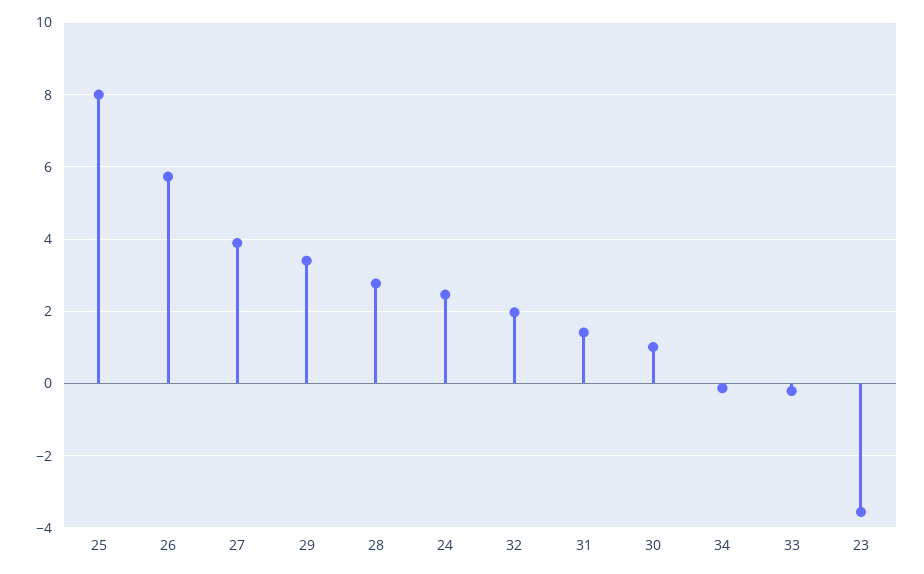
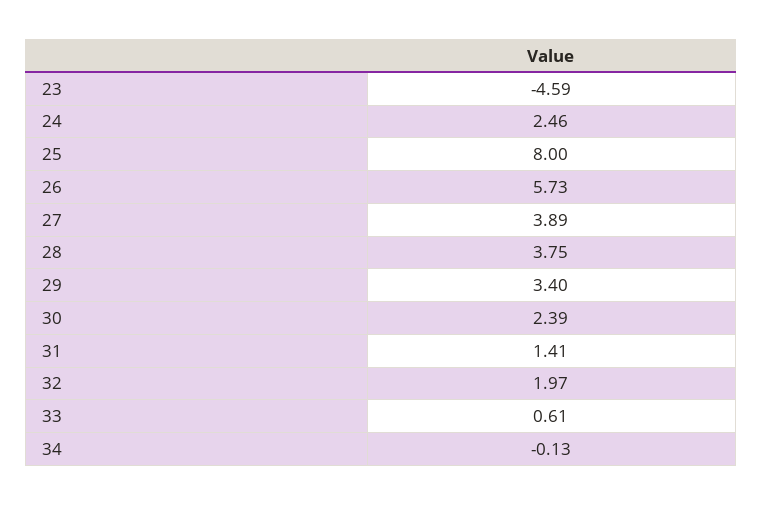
  {
    "25": 8,
    "26": 5.73,
    "27": 3.89,
    "29": 3.4,
-   "28": 2.8,
+   "28": 3.75,
    "24": 2.46,
    "32": 1.97,
    "31": 1.41,
-   "30": 1,
+   "30": 2.39,
    "34": -0.13,
-   "33": -0.2,
+   "33": 0.61,
-   "23": -3.6
+   "23": -4.59
  }

